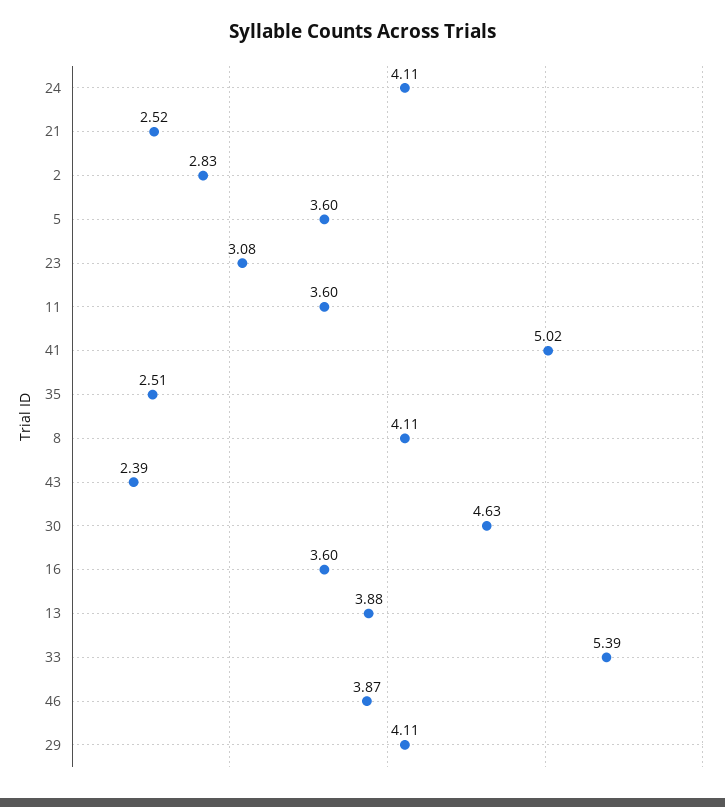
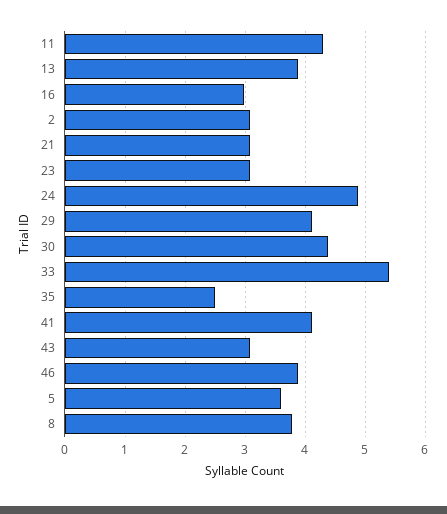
  {
-   "24": 4.11,
+   "24": 4.9,
-   "21": 2.52,
+   "21": 3.1,
-   "2": 2.83,
+   "2": 3.1,
    "5": 3.6,
    "23": 3.08,
-   "11": 3.6,
+   "11": 4.3,
-   "41": 5.02,
+   "41": 4.1,
    "35": 2.51,
-   "8": 4.11,
+   "8": 3.8,
-   "43": 2.39,
+   "43": 3.1,
-   "30": 4.63,
+   "30": 4.4,
-   "16": 3.6,
+   "16": 3,
    "13": 3.88,
    "33": 5.39,
    "46": 3.87,
    "29": 4.11
  }

